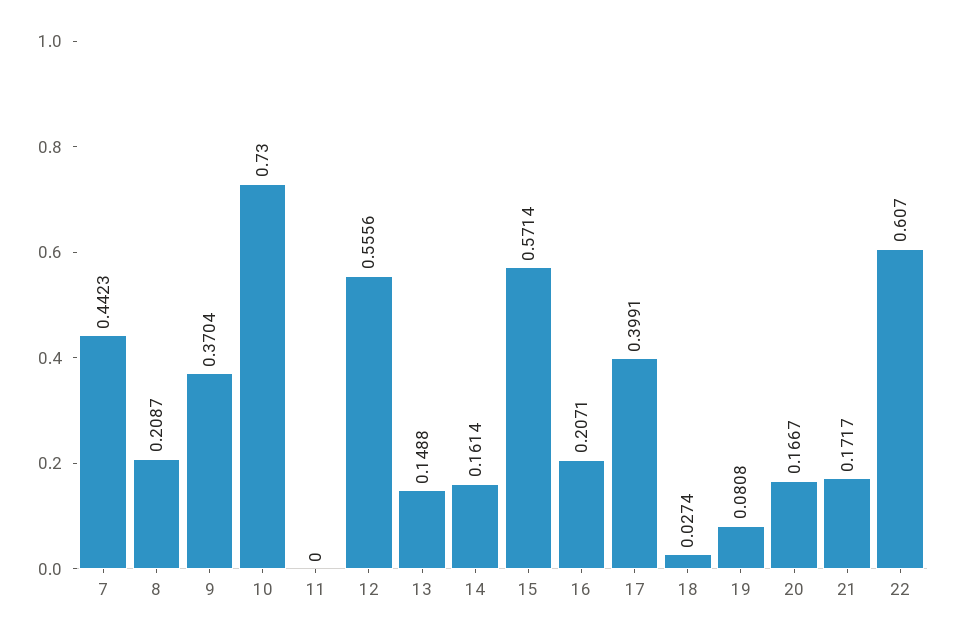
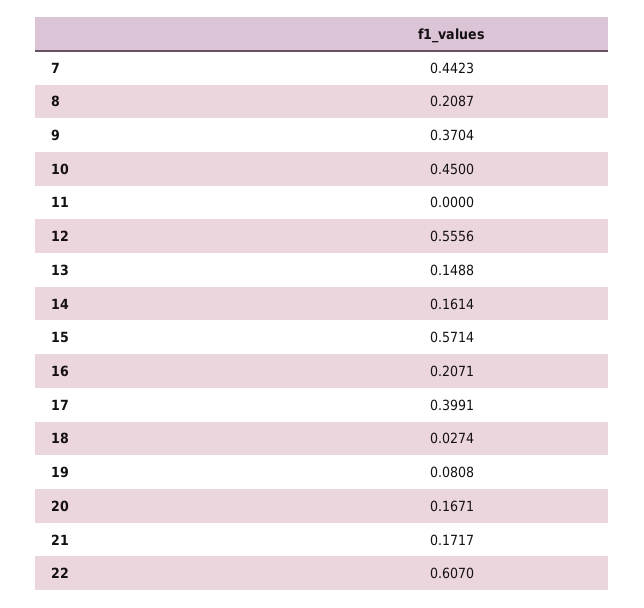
  {
    "7": 0.4423,
    "8": 0.2087,
    "9": 0.3704,
-   "10": 0.73,
+   "10": 0.45,
    "11": 0,
    "12": 0.5556,
    "13": 0.1488,
    "14": 0.1614,
    "15": 0.5714,
    "16": 0.2071,
    "17": 0.3991,
    "18": 0.0274,
    "19": 0.0808,
-   "20": 0.1667,
+   "20": 0.1671,
    "21": 0.1717,
    "22": 0.607
  }

